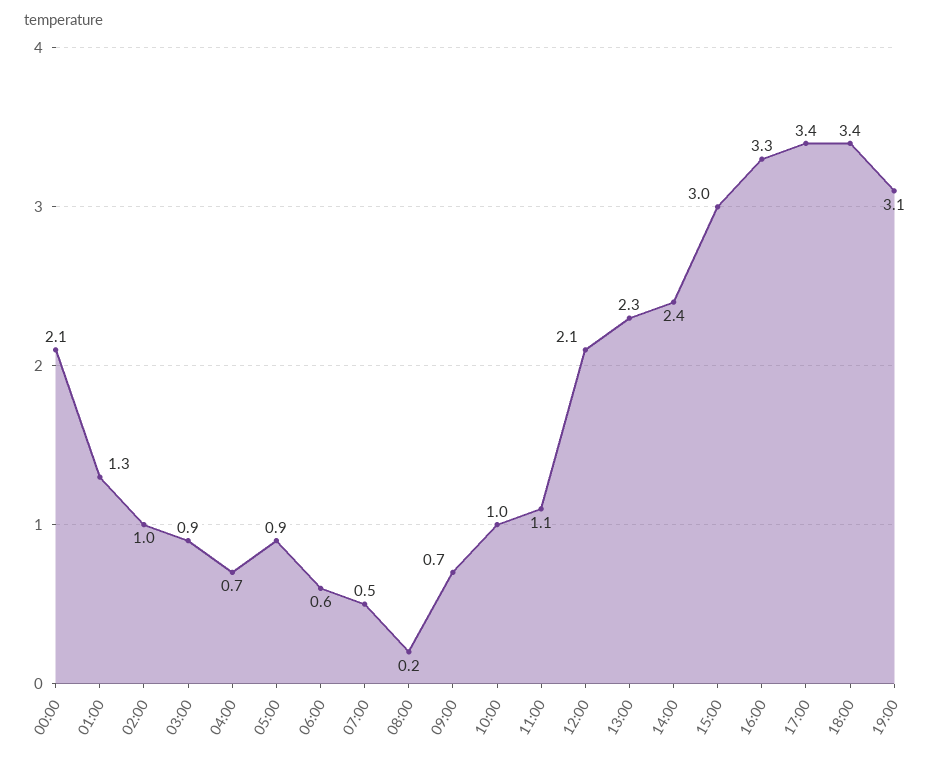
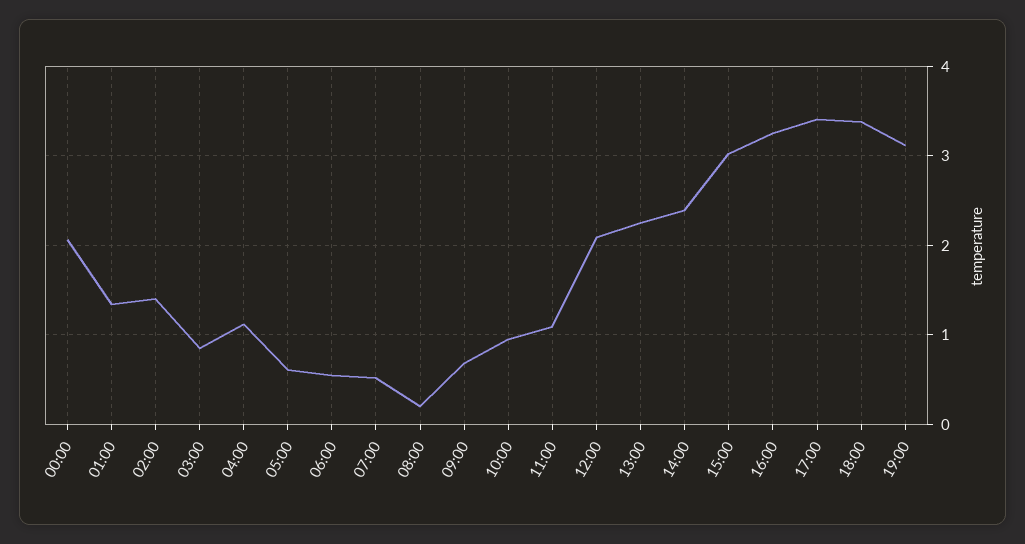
  {
    "00:00": 2.1,
    "01:00": 1.3,
-   "02:00": 1,
+   "02:00": 1.4,
    "03:00": 0.9,
-   "04:00": 0.7,
+   "04:00": 1.1,
-   "05:00": 0.9,
+   "05:00": 0.6,
    "06:00": 0.6,
    "07:00": 0.5,
    "08:00": 0.2,
    "09:00": 0.7,
    "10:00": 1,
    "11:00": 1.1,
    "12:00": 2.1,
    "13:00": 2.3,
    "14:00": 2.4,
    "15:00": 3,
    "16:00": 3.3,
    "17:00": 3.4,
    "18:00": 3.4,
    "19:00": 3.1
  }

